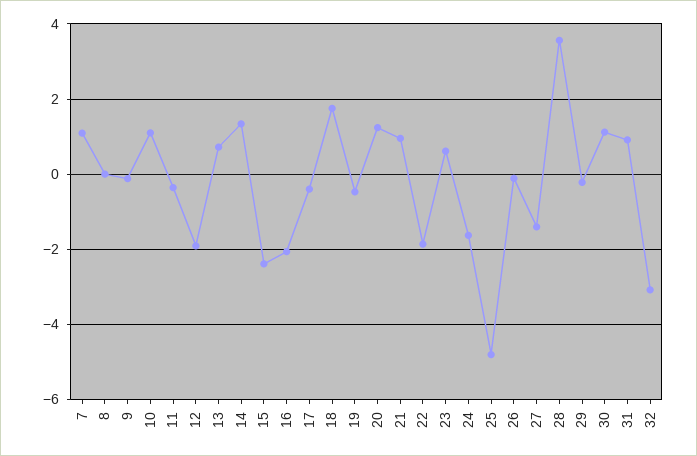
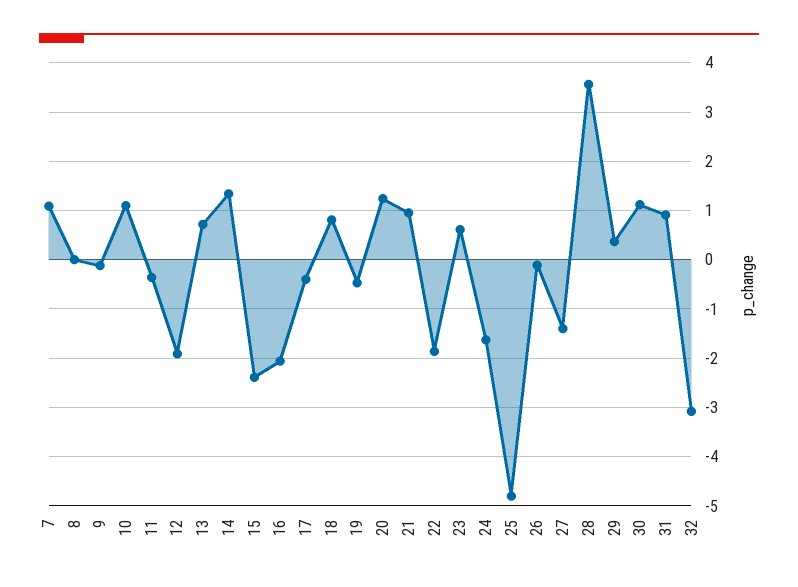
  {
    "7": 1,
    "8": 0,
    "9": -0.2,
    "10": 1.2,
    "11": -0.4,
    "12": -2,
    "13": 0.8,
    "14": 1.4,
    "15": -2.4,
    "16": -2,
    "17": -0.4,
-   "18": 1.8,
+   "18": 0.8,
    "19": -0.4,
    "20": 1.2,
    "21": 1,
    "22": -1.8,
    "23": 0.6,
    "24": -1.6,
    "25": -4.8,
    "26": -0.2,
    "27": -1.4,
    "28": 3.6,
-   "29": -0.2,
+   "29": 0.4,
    "30": 1.2,
    "31": 1,
    "32": -3
  }

